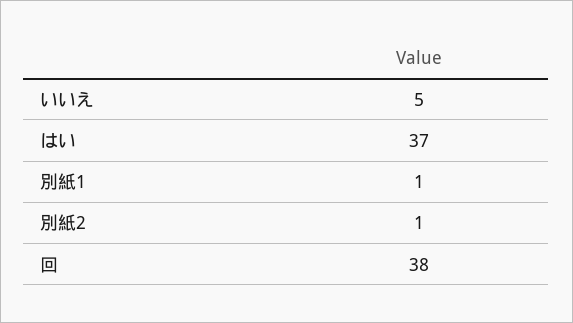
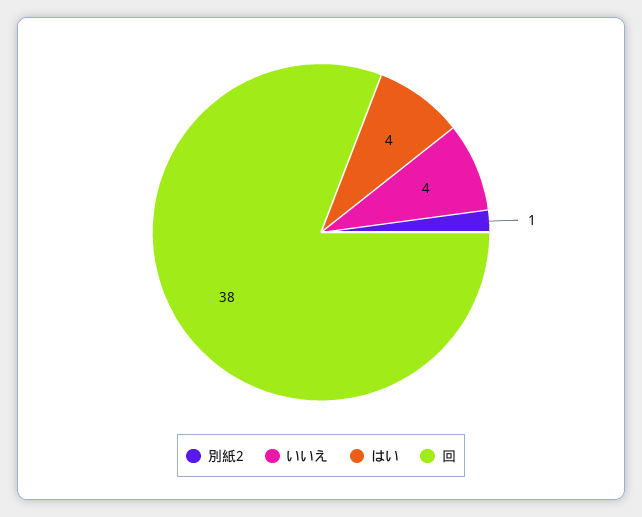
  {
-   "いいえ": 5,
+   "いいえ": 4,
-   "はい": 37,
+   "はい": 4,
-   "別紙1": 1,
    "別紙2": 1,
    "回": 38
  }

